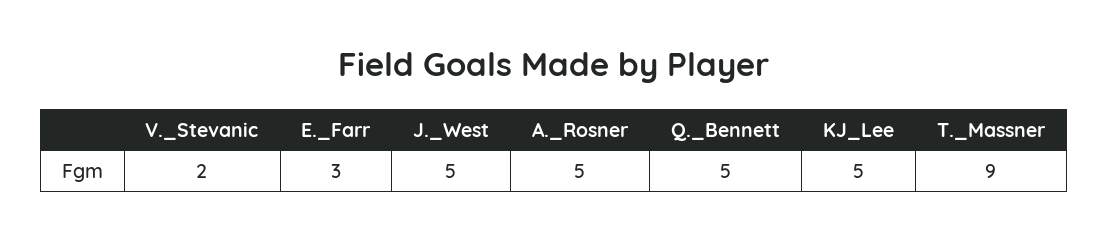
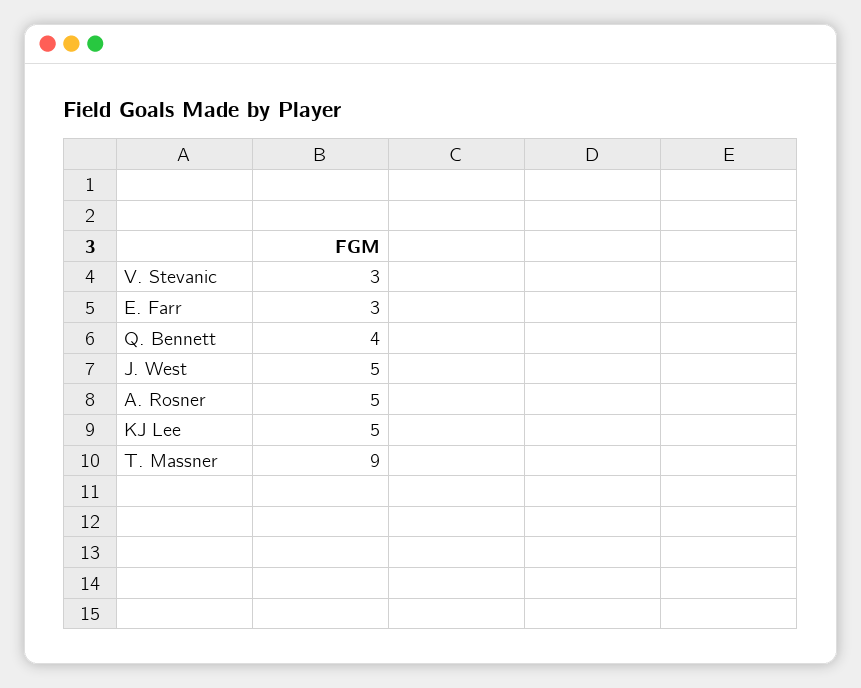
  {
-   "V._Stevanic": 2,
+   "V._Stevanic": 3,
    "E._Farr": 3,
    "J._West": 5,
    "A._Rosner": 5,
-   "Q._Bennett": 5,
+   "Q._Bennett": 4,
    "KJ_Lee": 5,
    "T._Massner": 9
  }

